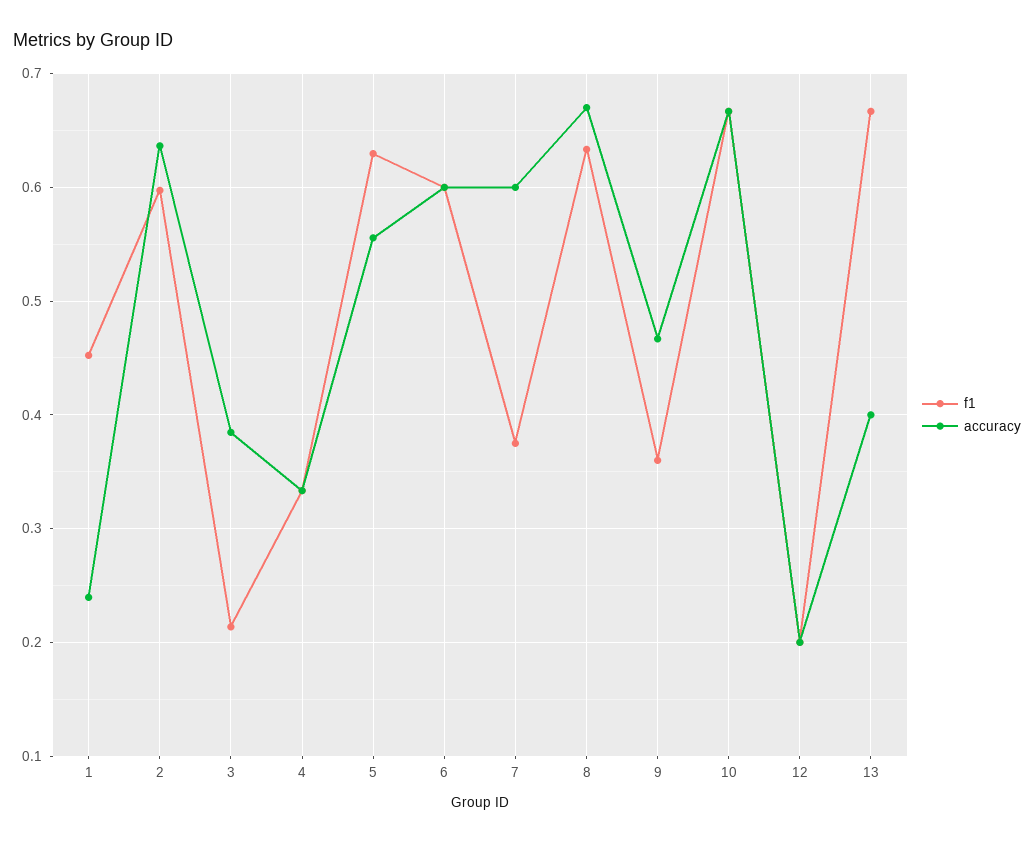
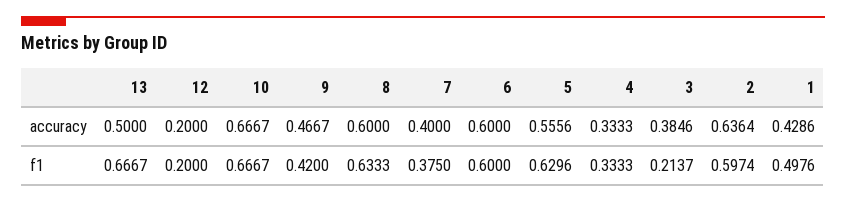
  {
    "f1": {
-     "1": 0.45,
+     "1": 0.4976,
      "2": 0.5974,
      "3": 0.2137,
      "4": 0.3333,
      "5": 0.6296,
      "6": 0.6,
      "7": 0.375,
      "8": 0.6333,
-     "9": 0.36,
+     "9": 0.42,
      "10": 0.6667,
      "12": 0.2,
      "13": 0.6667
    },
    "accuracy": {
-     "1": 0.24,
+     "1": 0.4286,
      "2": 0.6364,
      "3": 0.3846,
      "4": 0.3333,
      "5": 0.5556,
      "6": 0.6,
-     "7": 0.6,
+     "7": 0.4,
-     "8": 0.67,
+     "8": 0.6,
      "9": 0.4667,
      "10": 0.6667,
      "12": 0.2,
-     "13": 0.4
+     "13": 0.5
    }
  }

